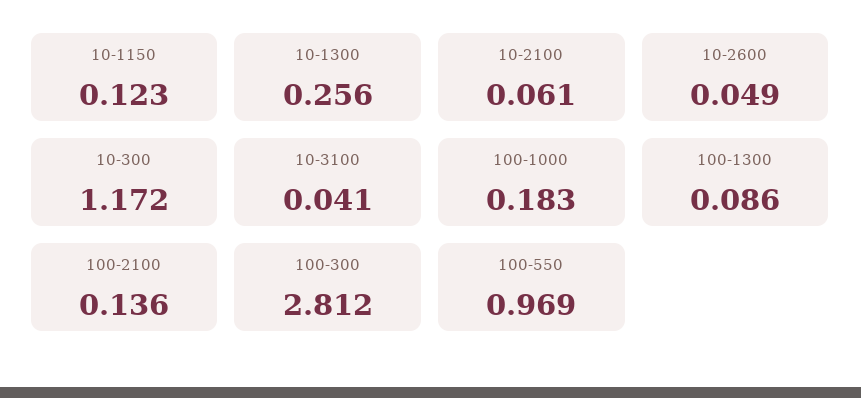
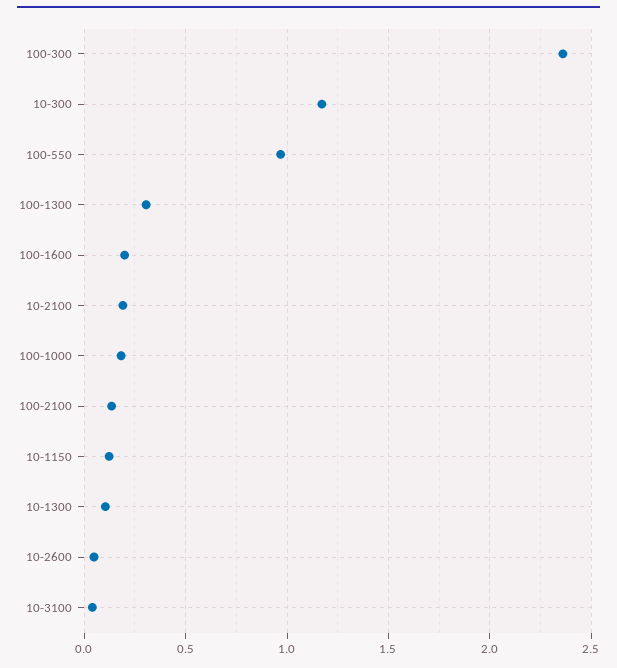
  {
    "10-1150": 0.123,
-   "10-1300": 0.256,
+   "10-1300": 0.1,
-   "10-2100": 0.061,
+   "10-2100": 0.2,
    "10-2600": 0.049,
    "10-300": 1.172,
    "10-3100": 0.041,
    "100-1000": 0.183,
-   "100-1300": 0.086,
+   "100-1300": 0.3,
    "100-2100": 0.136,
-   "100-300": 2.812,
+   "100-300": 2.35,
-   "100-550": 0.969
+   "100-550": 0.969,
+   "100-1600": 0.2
  }

